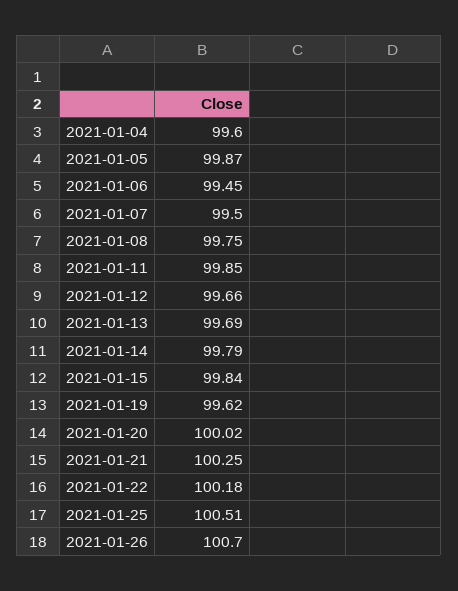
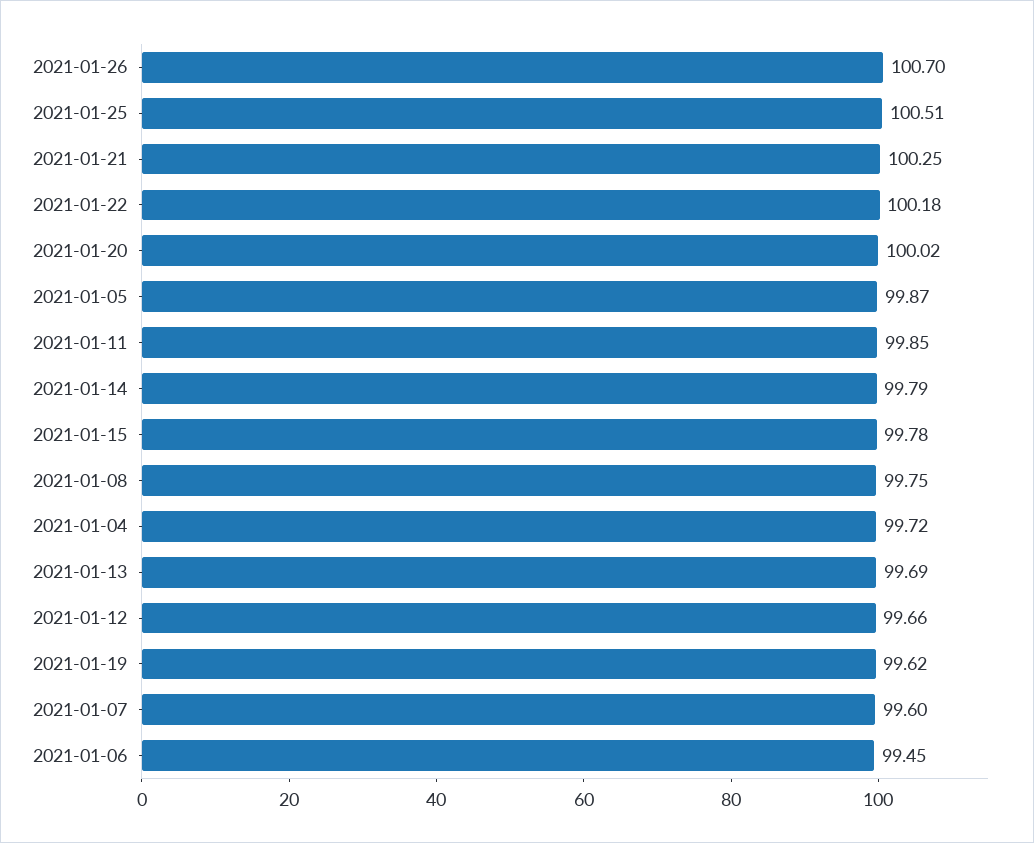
  {
-   "2021-01-04": 99.6,
+   "2021-01-04": 99.72,
    "2021-01-05": 99.87,
    "2021-01-06": 99.45,
-   "2021-01-07": 99.5,
+   "2021-01-07": 99.6,
    "2021-01-08": 99.75,
    "2021-01-11": 99.85,
    "2021-01-12": 99.66,
    "2021-01-13": 99.69,
    "2021-01-14": 99.79,
-   "2021-01-15": 99.84,
+   "2021-01-15": 99.78,
    "2021-01-19": 99.62,
    "2021-01-20": 100.02,
    "2021-01-21": 100.25,
    "2021-01-22": 100.18,
    "2021-01-25": 100.51,
    "2021-01-26": 100.7
  }

